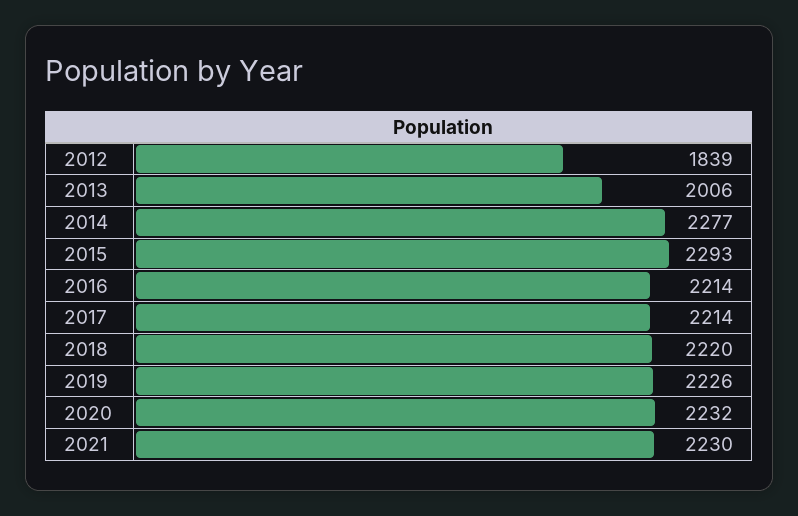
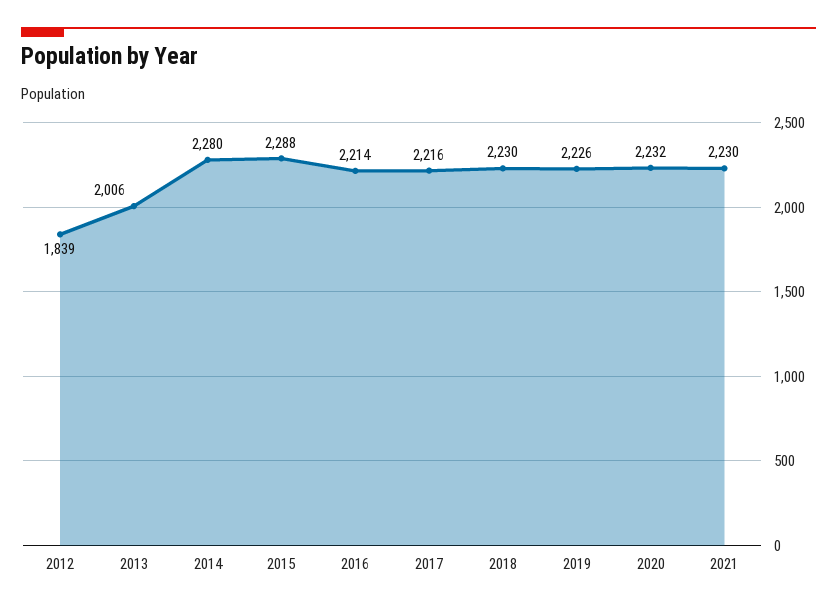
  {
    "2012": 1839,
    "2013": 2006,
-   "2014": 2277,
+   "2014": 2280,
-   "2015": 2293,
+   "2015": 2288,
    "2016": 2214,
-   "2017": 2214,
+   "2017": 2216,
-   "2018": 2220,
+   "2018": 2230,
    "2019": 2226,
    "2020": 2232,
    "2021": 2230
  }

